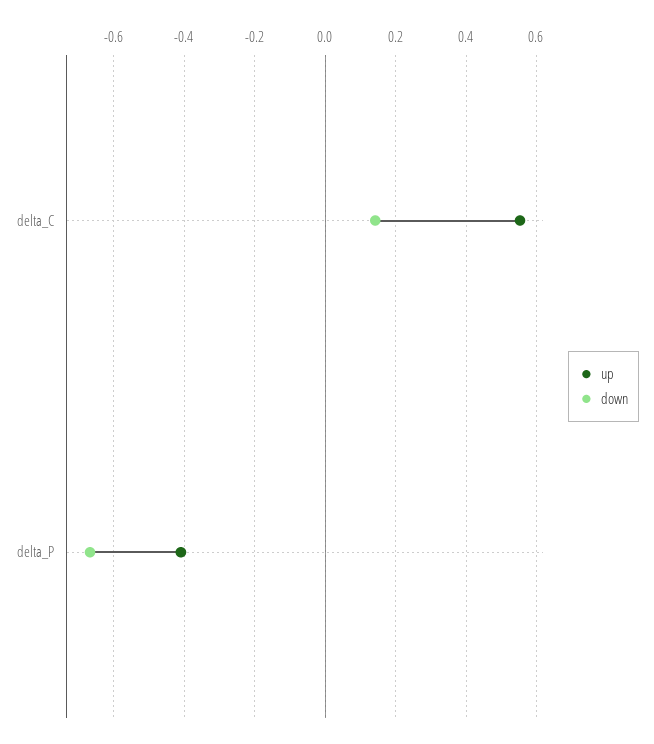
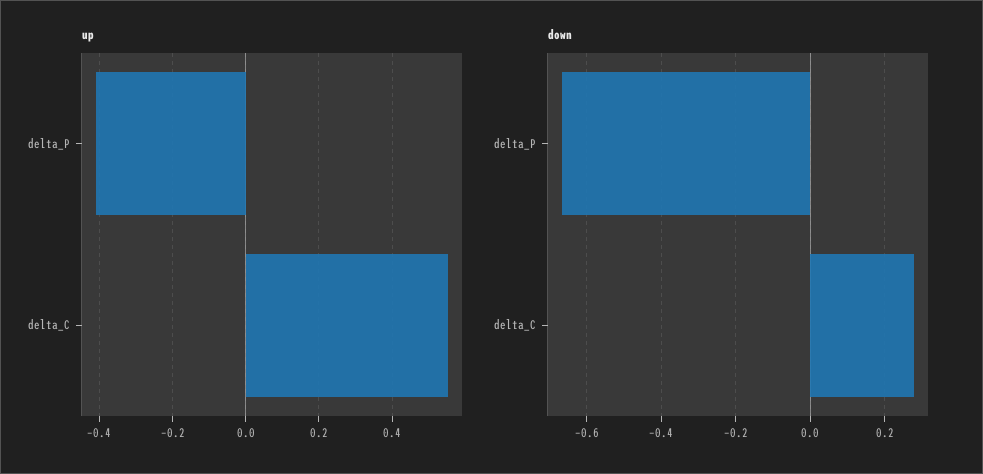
  {
    "up": {
      "delta_C": 0.56,
      "delta_P": -0.4
    },
    "down": {
-     "delta_C": 0.14,
+     "delta_C": 0.28,
      "delta_P": -0.66
    }
  }

